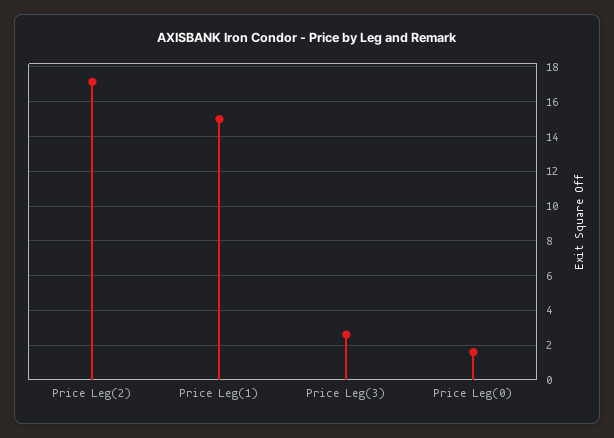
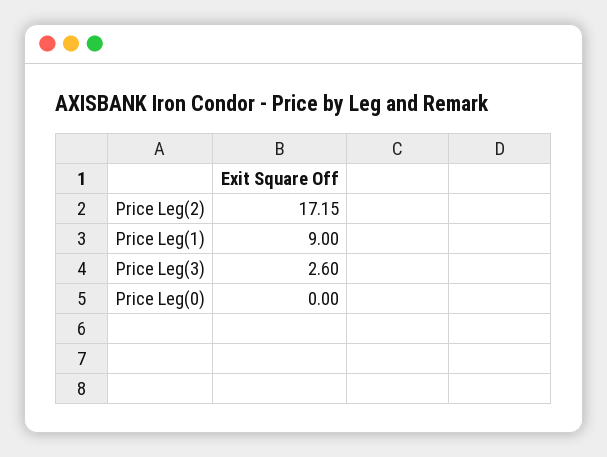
  {
    "Price Leg(2)": 17.15,
-   "Price Leg(1)": 15,
+   "Price Leg(1)": 9,
    "Price Leg(3)": 2.6,
-   "Price Leg(0)": 1.5
+   "Price Leg(0)": 0
  }

